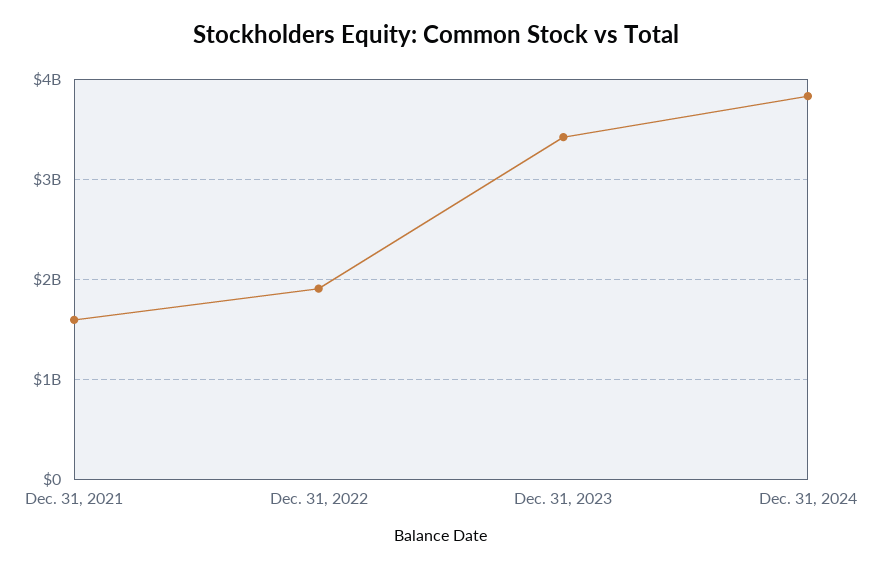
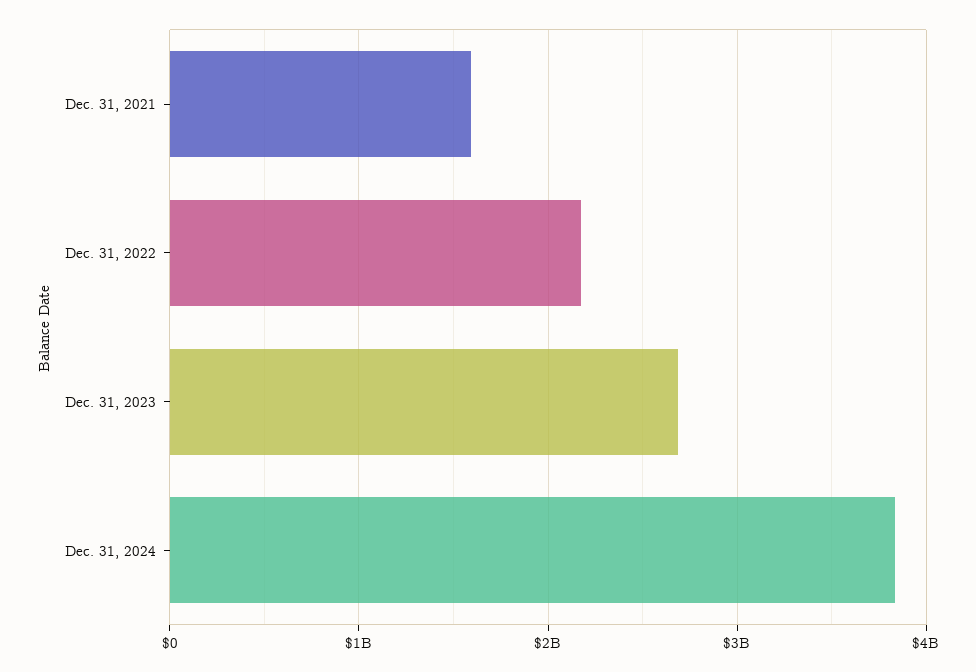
  {
    "Dec. 31, 2021": 1600000000,
-   "Dec. 31, 2022": 1900000000,
+   "Dec. 31, 2022": 2200000000,
-   "Dec. 31, 2023": 3400000000,
+   "Dec. 31, 2023": 2700000000,
    "Dec. 31, 2024": 3800000000
  }

